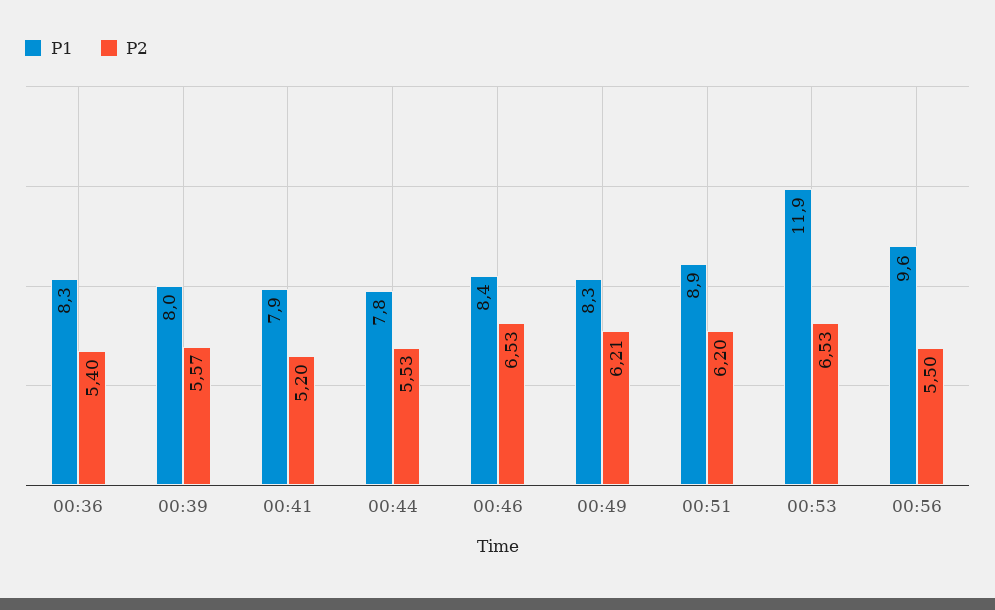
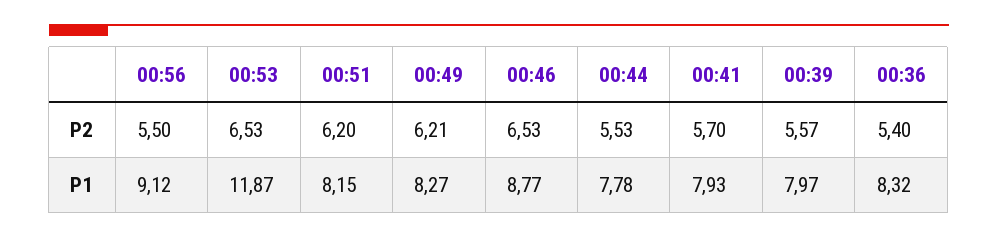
  {
    "P1": {
      "00:36": 8.32,
      "00:39": 7.97,
      "00:41": 7.93,
      "00:44": 7.78,
-     "00:46": 8.4,
+     "00:46": 8.77,
      "00:49": 8.27,
-     "00:51": 8.9,
+     "00:51": 8.15,
      "00:53": 11.87,
-     "00:56": 9.6
+     "00:56": 9.12
    },
    "P2": {
      "00:36": 5.4,
      "00:39": 5.57,
-     "00:41": 5.2,
+     "00:41": 5.7,
      "00:44": 5.53,
      "00:46": 6.53,
      "00:49": 6.21,
      "00:51": 6.2,
      "00:53": 6.53,
      "00:56": 5.5
    }
  }

